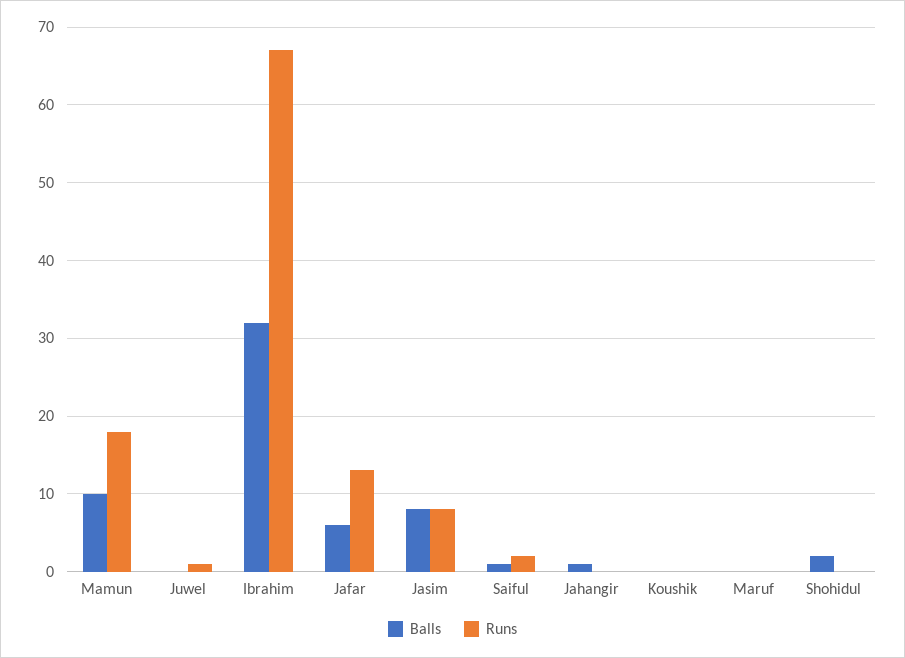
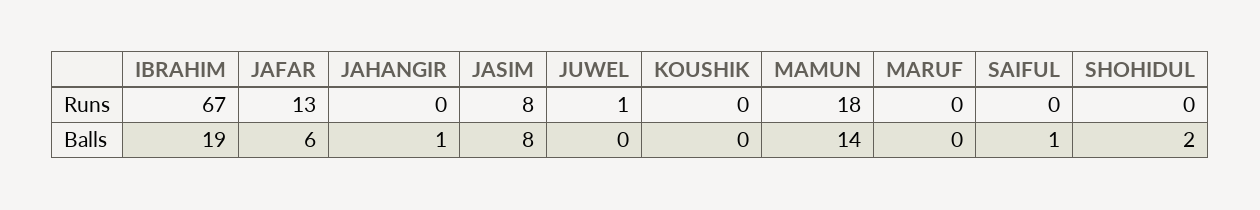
  {
    "Balls": {
-     "Mamun": 10,
+     "Mamun": 14,
      "Juwel": 0,
-     "Ibrahim": 32,
+     "Ibrahim": 19,
      "Jafar": 6,
      "Jasim": 8,
      "Saiful": 1,
      "Jahangir": 1,
      "Koushik": 0,
      "Maruf": 0,
      "Shohidul": 2
    },
    "Runs": {
      "Mamun": 18,
      "Juwel": 1,
      "Ibrahim": 67,
      "Jafar": 13,
      "Jasim": 8,
-     "Saiful": 2,
+     "Saiful": 0,
      "Jahangir": 0,
      "Koushik": 0,
      "Maruf": 0,
      "Shohidul": 0
    }
  }

